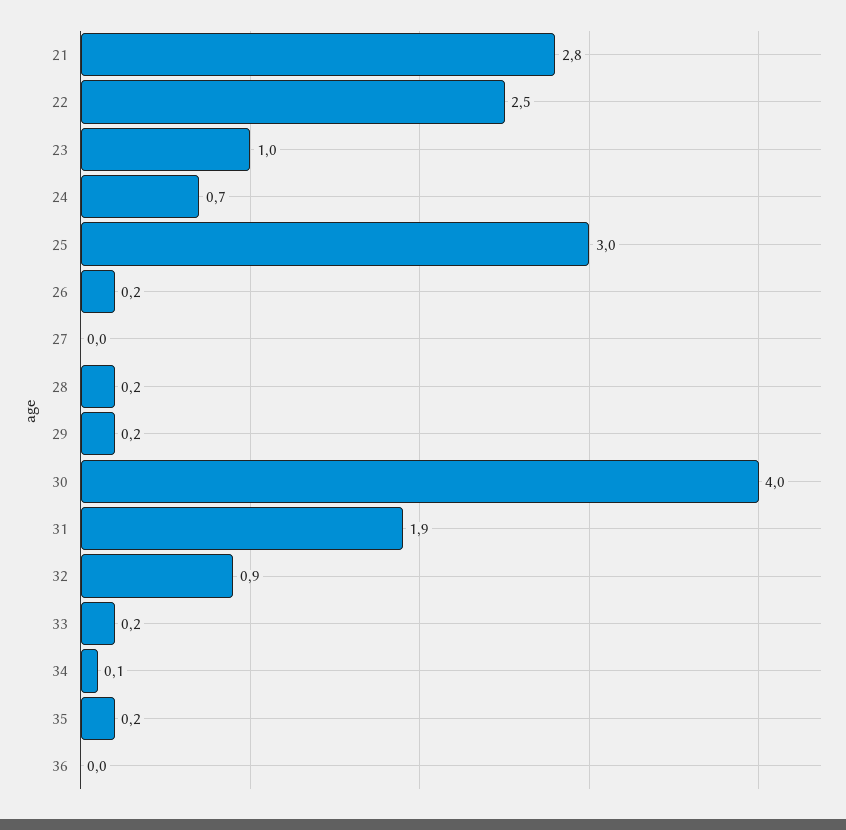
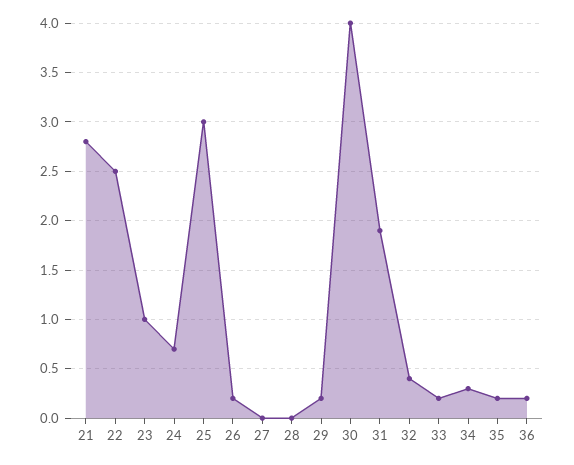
  {
    "21": 2.8,
    "22": 2.5,
    "23": 1,
    "24": 0.7,
    "25": 3,
    "26": 0.2,
    "27": 0,
-   "28": 0.2,
+   "28": 0,
    "29": 0.2,
    "30": 4,
    "31": 1.9,
-   "32": 0.9,
+   "32": 0.4,
    "33": 0.2,
-   "34": 0.1,
+   "34": 0.3,
    "35": 0.2,
-   "36": 0
+   "36": 0.2
  }

